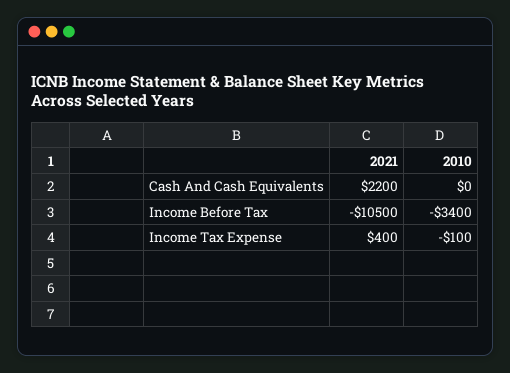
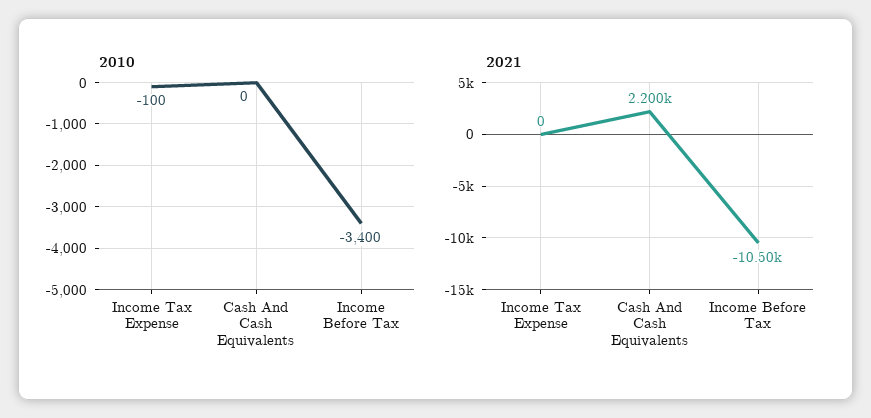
  {
    "2021": {
      "Cash And Cash Equivalents": 2200,
      "Income Before Tax": -10500,
-     "Income Tax Expense": 400
+     "Income Tax Expense": 0
    },
    "2010": {
      "Cash And Cash Equivalents": 0,
      "Income Before Tax": -3400,
      "Income Tax Expense": -100
    }
  }

